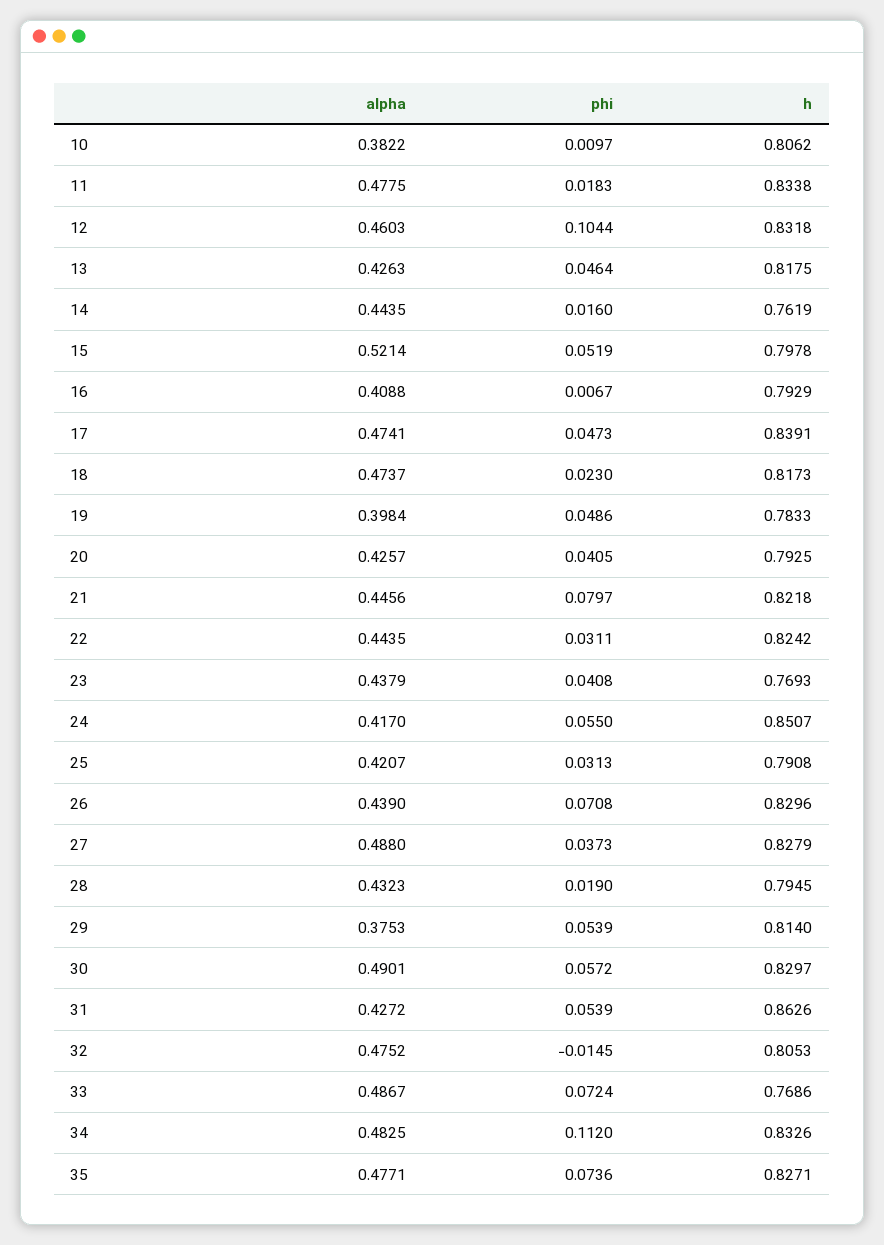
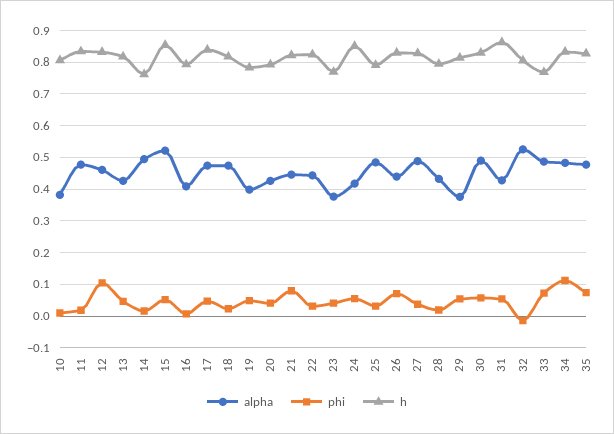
  {
    "alpha": {
      "10": 0.3822,
      "11": 0.4775,
      "12": 0.4603,
      "13": 0.4263,
-     "14": 0.4435,
+     "14": 0.5,
      "15": 0.5214,
      "16": 0.4088,
      "17": 0.4741,
      "18": 0.4737,
      "19": 0.3984,
      "20": 0.4257,
      "21": 0.4456,
      "22": 0.4435,
-     "23": 0.4379,
+     "23": 0.38,
      "24": 0.417,
-     "25": 0.4207,
+     "25": 0.48,
      "26": 0.439,
      "27": 0.488,
      "28": 0.4323,
      "29": 0.3753,
      "30": 0.4901,
      "31": 0.4272,
-     "32": 0.4752,
+     "32": 0.52,
      "33": 0.4867,
      "34": 0.4825,
      "35": 0.4771
    },
    "phi": {
      "10": 0.0097,
      "11": 0.0183,
      "12": 0.1044,
      "13": 0.0464,
      "14": 0.016,
      "15": 0.0519,
      "16": 0.0067,
      "17": 0.0473,
      "18": 0.023,
      "19": 0.0486,
      "20": 0.0405,
      "21": 0.0797,
      "22": 0.0311,
      "23": 0.0408,
      "24": 0.055,
      "25": 0.0313,
      "26": 0.0708,
      "27": 0.0373,
      "28": 0.019,
      "29": 0.0539,
      "30": 0.0572,
      "31": 0.0539,
      "32": -0.0145,
      "33": 0.0724,
      "34": 0.112,
      "35": 0.0736
    },
    "h": {
      "10": 0.8062,
      "11": 0.8338,
      "12": 0.8318,
      "13": 0.8175,
      "14": 0.7619,
-     "15": 0.7978,
+     "15": 0.86,
      "16": 0.7929,
      "17": 0.8391,
      "18": 0.8173,
      "19": 0.7833,
      "20": 0.7925,
      "21": 0.8218,
      "22": 0.8242,
      "23": 0.7693,
      "24": 0.8507,
      "25": 0.7908,
      "26": 0.8296,
      "27": 0.8279,
      "28": 0.7945,
      "29": 0.814,
      "30": 0.8297,
      "31": 0.8626,
      "32": 0.8053,
      "33": 0.7686,
      "34": 0.8326,
      "35": 0.8271
    }
  }

